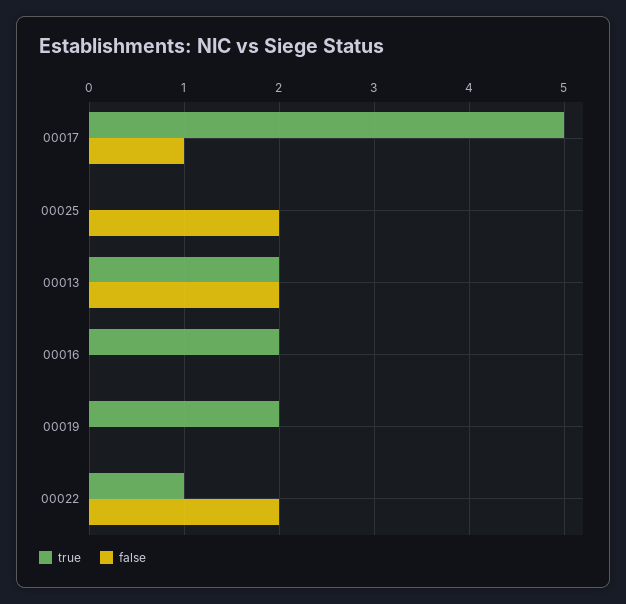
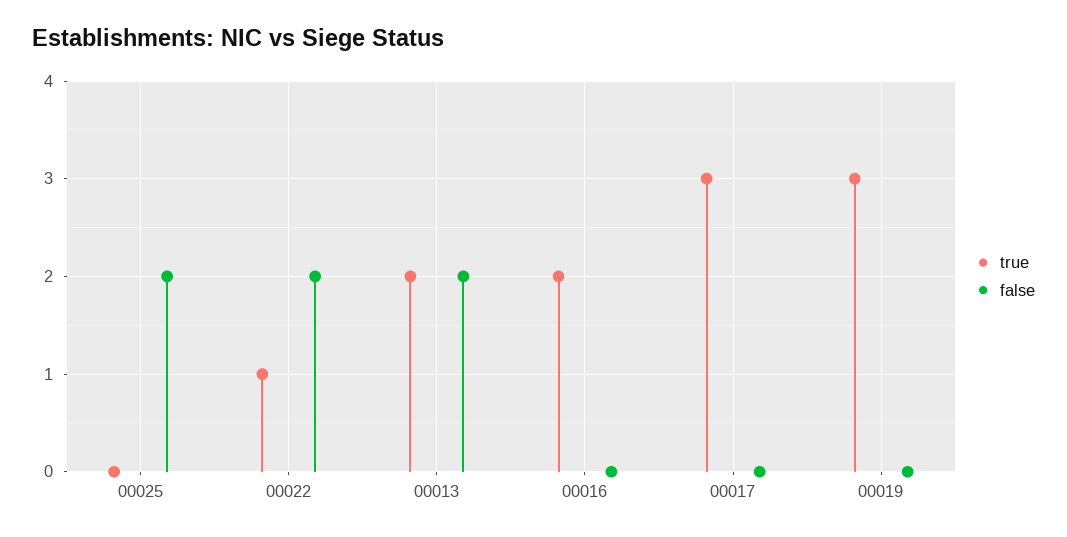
  {
    "true": {
-     "00017": 5,
+     "00017": 3,
      "00025": 0,
      "00013": 2,
      "00016": 2,
-     "00019": 2,
+     "00019": 3,
      "00022": 1
    },
    "false": {
-     "00017": 1,
+     "00017": 0,
      "00025": 2,
      "00013": 2,
      "00016": 0,
      "00019": 0,
      "00022": 2
    }
  }

